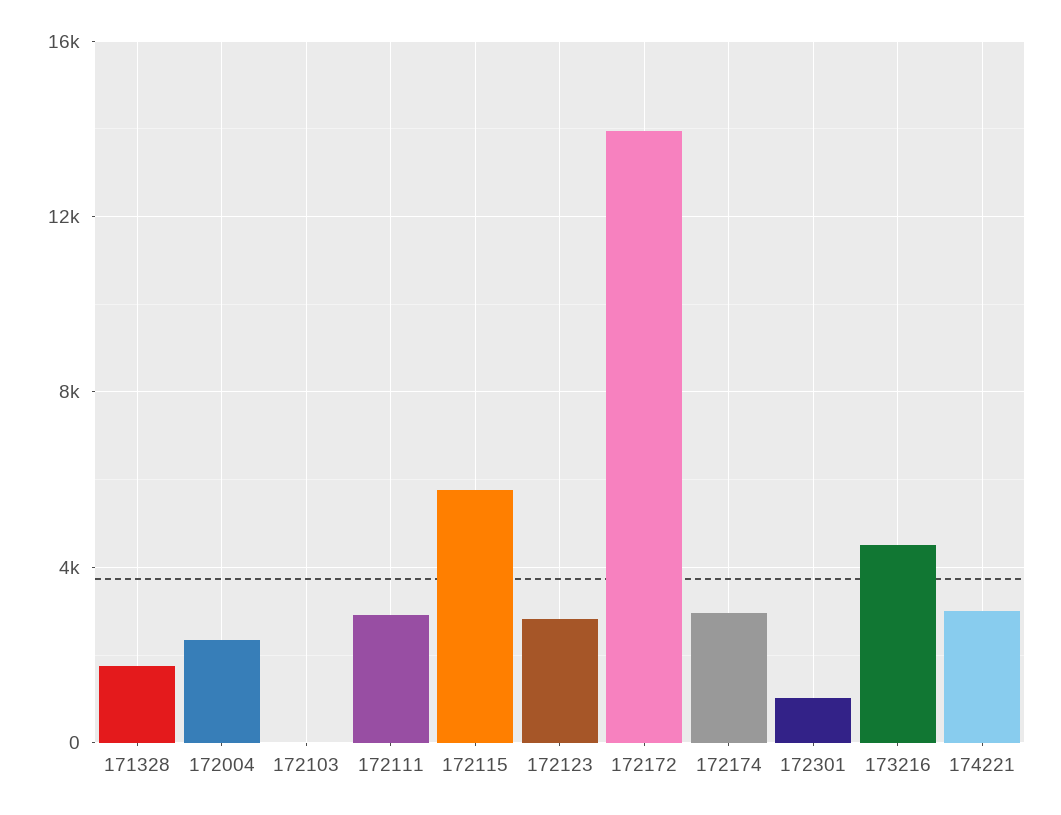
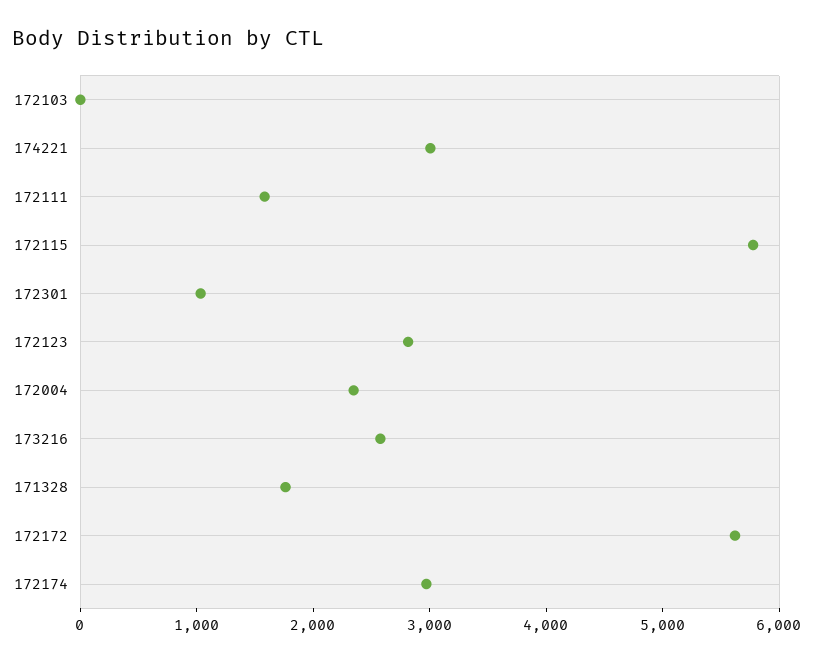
  {
    "171328": 1800,
    "172004": 2400,
    "172103": 0,
-   "172111": 3000,
+   "172111": 1600,
    "172115": 5800,
    "172123": 2800,
-   "172172": 14000,
+   "172172": 5600,
    "172174": 3000,
    "172301": 1000,
-   "173216": 4500,
+   "173216": 2600,
    "174221": 3000
  }

